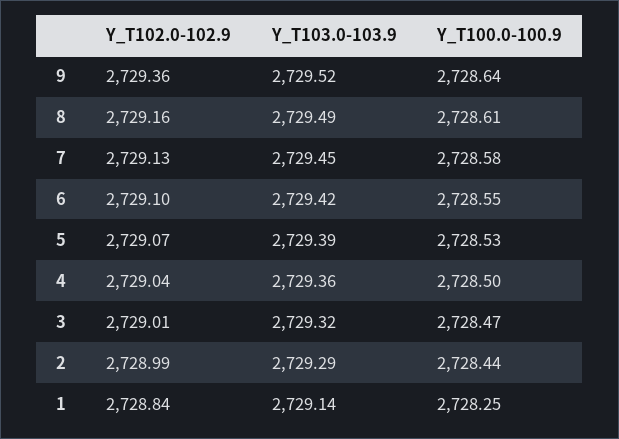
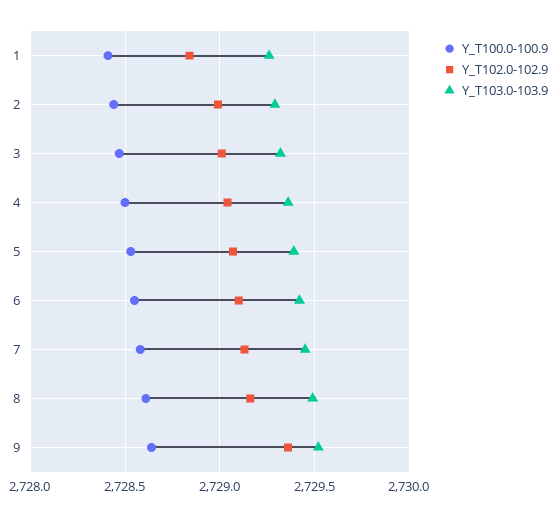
  {
    "Y_T102.0-102.9": {
      "9": 2729.36,
      "8": 2729.16,
      "7": 2729.13,
      "6": 2729.1,
      "5": 2729.07,
      "4": 2729.04,
      "3": 2729.01,
      "2": 2728.99,
      "1": 2728.84
    },
    "Y_T103.0-103.9": {
      "9": 2729.52,
      "8": 2729.49,
      "7": 2729.45,
      "6": 2729.42,
      "5": 2729.39,
      "4": 2729.36,
      "3": 2729.32,
      "2": 2729.29,
-     "1": 2729.14
+     "1": 2729.25
    },
    "Y_T100.0-100.9": {
      "9": 2728.64,
      "8": 2728.61,
      "7": 2728.58,
      "6": 2728.55,
      "5": 2728.53,
      "4": 2728.5,
      "3": 2728.47,
      "2": 2728.44,
-     "1": 2728.25
+     "1": 2728.4
    }
  }

